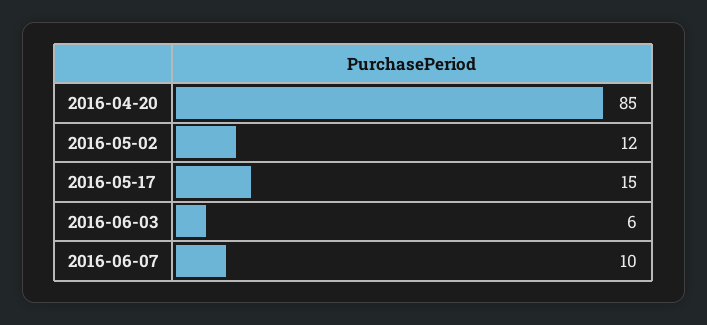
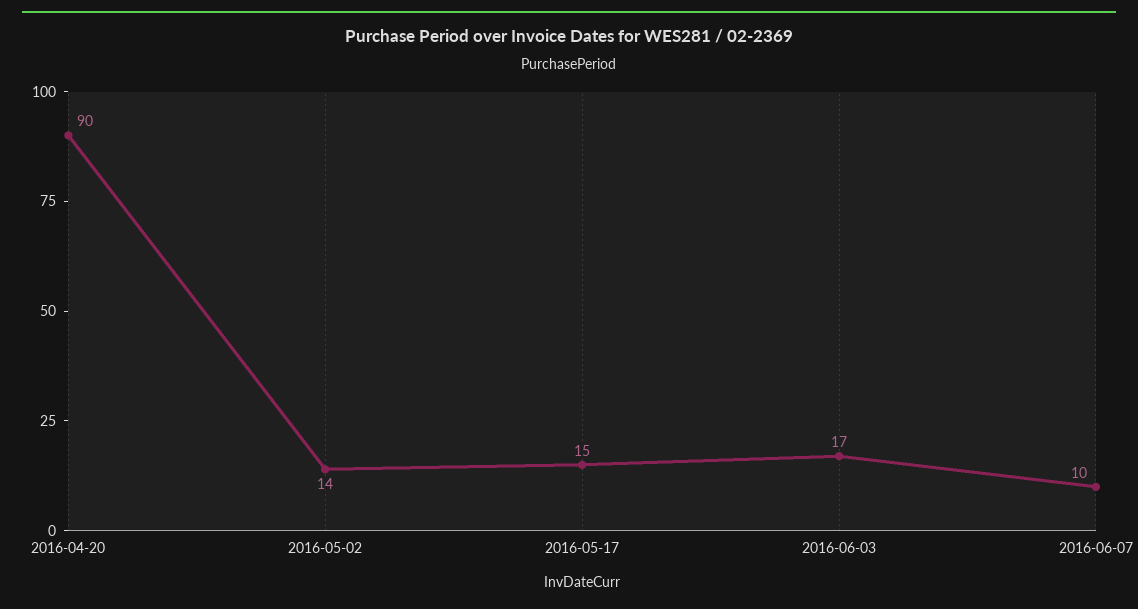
  {
-   "2016-04-20": 85,
+   "2016-04-20": 90,
-   "2016-05-02": 12,
+   "2016-05-02": 14,
    "2016-05-17": 15,
-   "2016-06-03": 6,
+   "2016-06-03": 17,
    "2016-06-07": 10
  }

